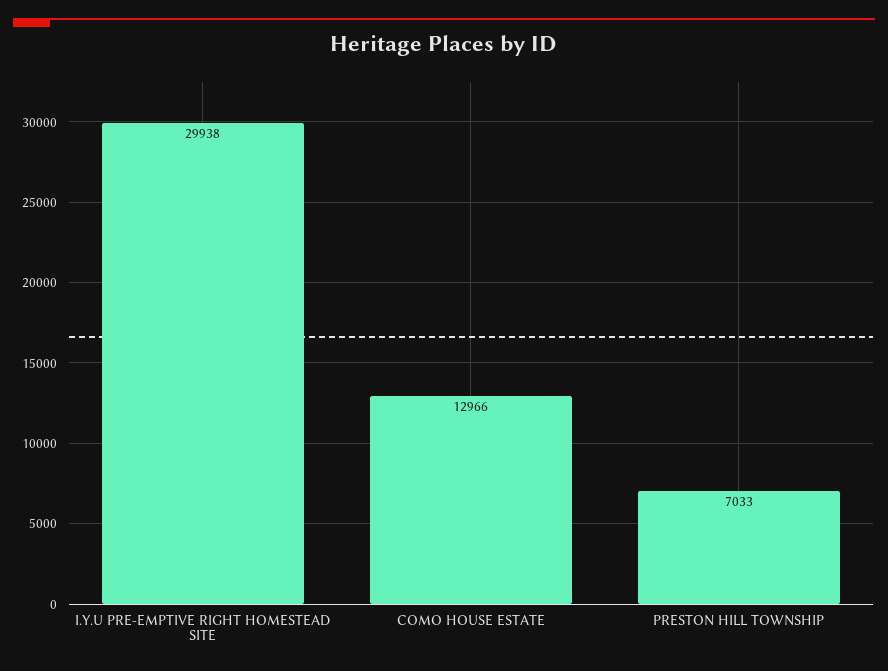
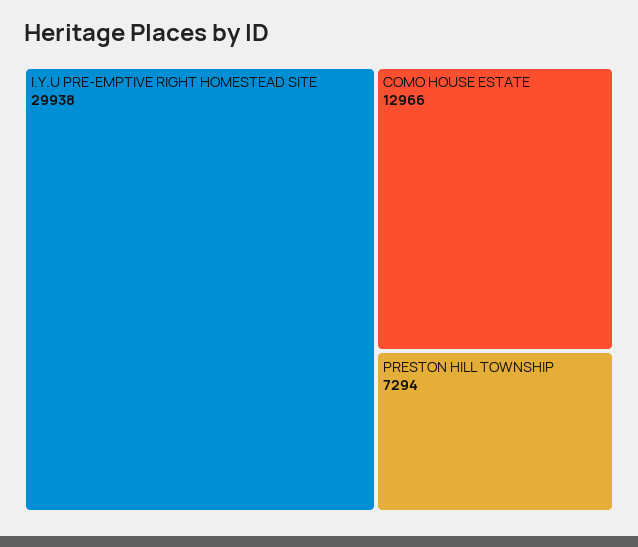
  {
    "I.Y.U PRE-EMPTIVE RIGHT HOMESTEAD SITE": 29938,
    "COMO HOUSE ESTATE": 12966,
-   "PRESTON HILL TOWNSHIP": 7033
+   "PRESTON HILL TOWNSHIP": 7294
  }

